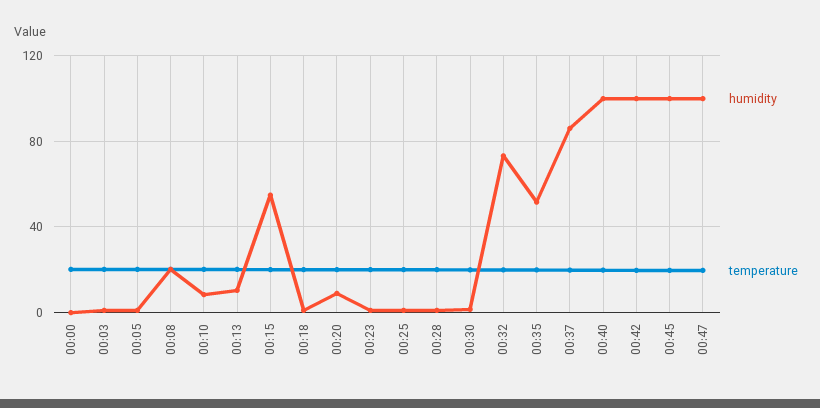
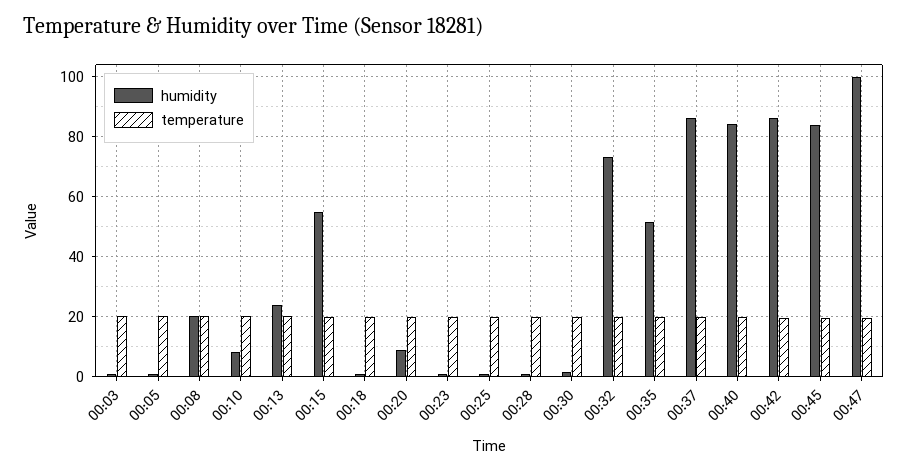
  {
    "humidity": {
-     "00:00": 0,
      "00:03": 2,
      "00:05": 2,
      "00:08": 20,
      "00:10": 8,
-     "00:13": 10,
+     "00:13": 24,
      "00:15": 54,
      "00:18": 2,
      "00:20": 8,
      "00:23": 2,
      "00:25": 2,
      "00:28": 2,
      "00:30": 2,
      "00:32": 74,
      "00:35": 52,
      "00:37": 86,
-     "00:40": 100,
+     "00:40": 84,
-     "00:42": 100,
+     "00:42": 86,
-     "00:45": 100,
+     "00:45": 84,
      "00:47": 100
    },
    "temperature": {
-     "00:00": 20,
      "00:03": 20,
      "00:05": 20,
      "00:08": 20,
      "00:10": 20,
      "00:13": 20,
      "00:15": 20,
      "00:18": 20,
      "00:20": 20,
      "00:23": 20,
      "00:25": 20,
      "00:28": 20,
      "00:30": 20,
      "00:32": 20,
      "00:35": 20,
      "00:37": 20,
      "00:40": 20,
      "00:42": 20,
      "00:45": 20,
      "00:47": 20
    }
  }

